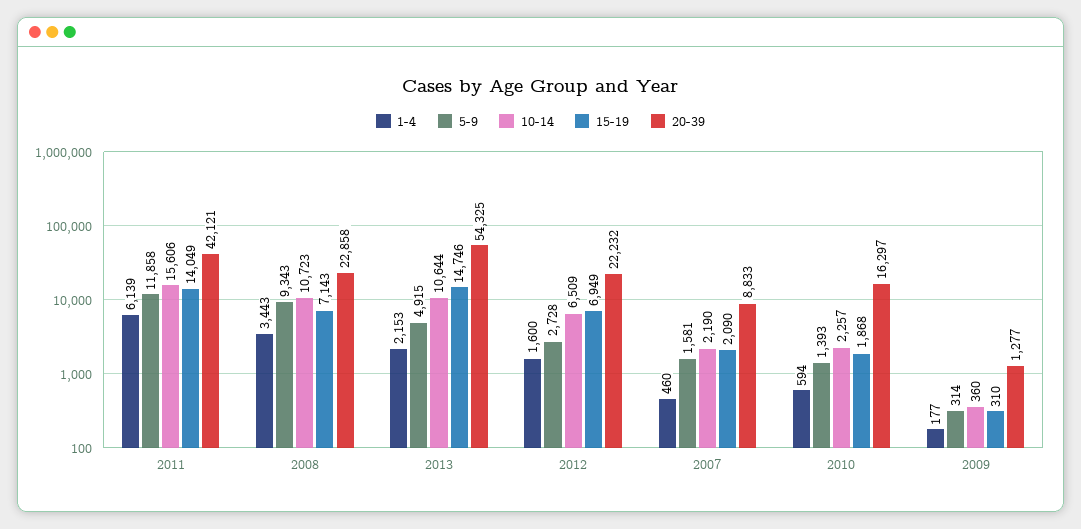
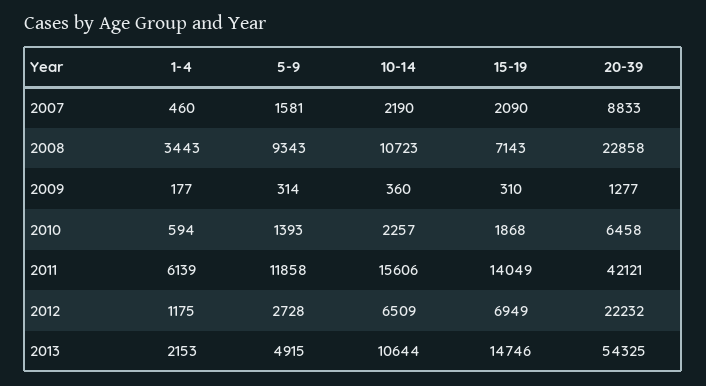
  {
    "1-4": {
      "2011": 6139,
      "2008": 3443,
      "2013": 2153,
-     "2012": 1600,
+     "2012": 1175,
      "2007": 460,
      "2010": 594,
      "2009": 177
    },
    "5-9": {
      "2011": 11858,
      "2008": 9343,
      "2013": 4915,
      "2012": 2728,
      "2007": 1581,
      "2010": 1393,
      "2009": 314
    },
    "10-14": {
      "2011": 15606,
      "2008": 10723,
      "2013": 10644,
      "2012": 6509,
      "2007": 2190,
      "2010": 2257,
      "2009": 360
    },
    "15-19": {
      "2011": 14049,
      "2008": 7143,
      "2013": 14746,
      "2012": 6949,
      "2007": 2090,
      "2010": 1868,
      "2009": 310
    },
    "20-39": {
      "2011": 42121,
      "2008": 22858,
      "2013": 54325,
      "2012": 22232,
      "2007": 8833,
-     "2010": 16297,
+     "2010": 6458,
      "2009": 1277
    }
  }

